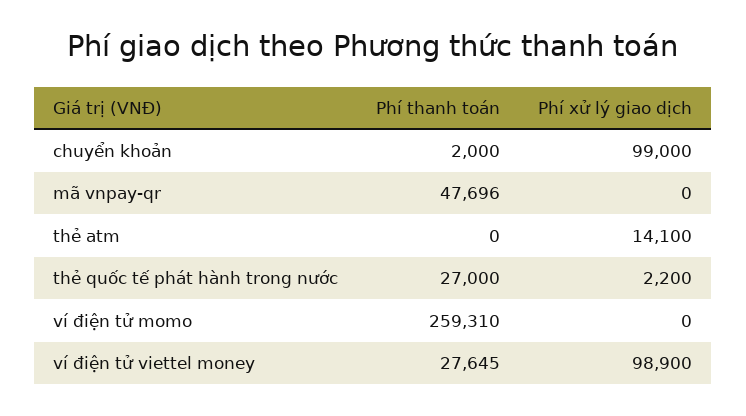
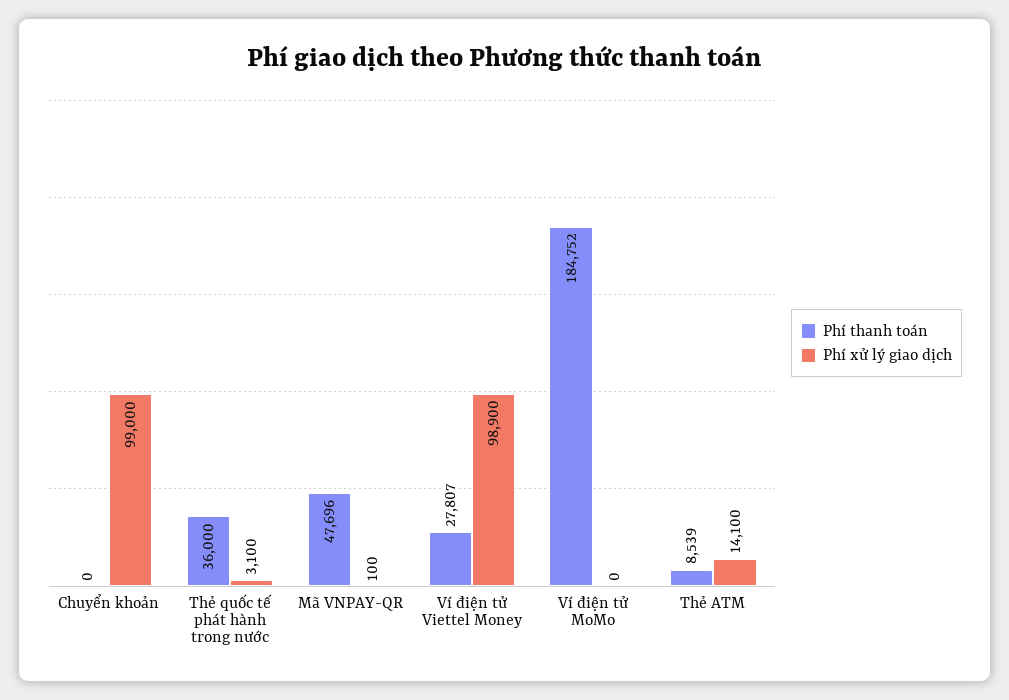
  {
    "Phí thanh toán": {
-     "chuyển khoản": 2000,
+     "chuyển khoản": 0,
      "mã vnpay-qr": 47696,
-     "thẻ atm": 0,
+     "thẻ atm": 8539,
-     "thẻ quốc tế phát hành trong nước": 27000,
+     "thẻ quốc tế phát hành trong nước": 36000,
-     "ví điện tử momo": 259310,
+     "ví điện tử momo": 184752,
-     "ví điện tử viettel money": 27645
+     "ví điện tử viettel money": 27807
    },
    "Phí xử lý giao dịch": {
      "chuyển khoản": 99000,
-     "mã vnpay-qr": 0,
+     "mã vnpay-qr": 100,
      "thẻ atm": 14100,
-     "thẻ quốc tế phát hành trong nước": 2200,
+     "thẻ quốc tế phát hành trong nước": 3100,
      "ví điện tử momo": 0,
      "ví điện tử viettel money": 98900
    }
  }

